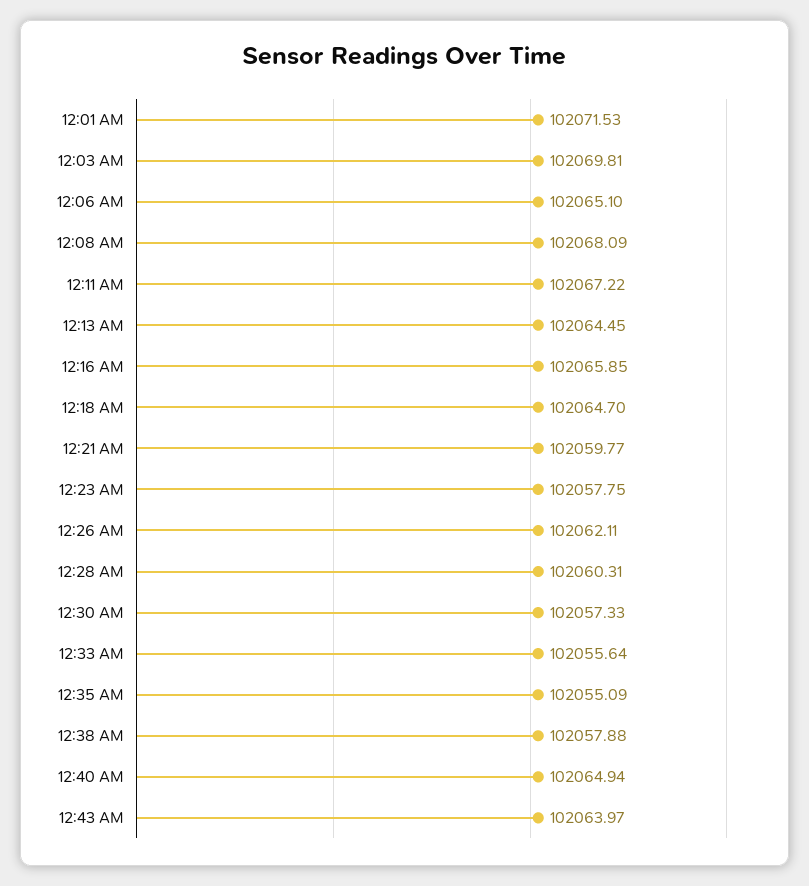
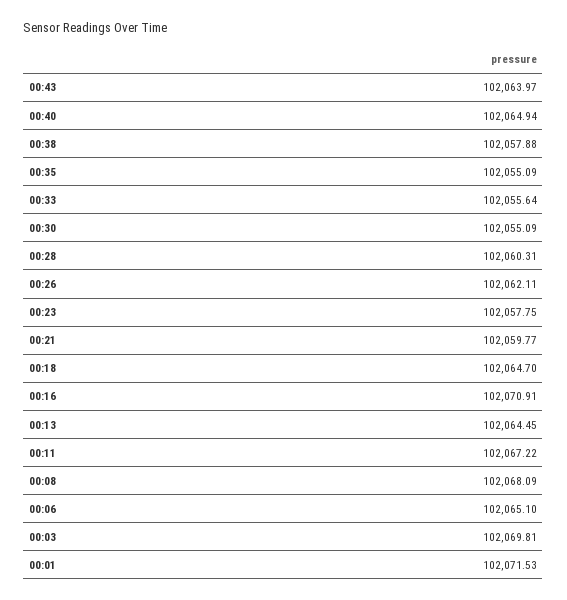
  {
    "12:01 AM": 102071.53,
    "12:03 AM": 102069.81,
    "12:06 AM": 102065.1,
    "12:08 AM": 102068.09,
    "12:11 AM": 102067.22,
    "12:13 AM": 102064.45,
-   "12:16 AM": 102065.85,
+   "12:16 AM": 102070.91,
    "12:18 AM": 102064.7,
    "12:21 AM": 102059.77,
    "12:23 AM": 102057.75,
    "12:26 AM": 102062.11,
    "12:28 AM": 102060.31,
-   "12:30 AM": 102057.33,
+   "12:30 AM": 102055.09,
    "12:33 AM": 102055.64,
    "12:35 AM": 102055.09,
    "12:38 AM": 102057.88,
    "12:40 AM": 102064.94,
    "12:43 AM": 102063.97
  }

